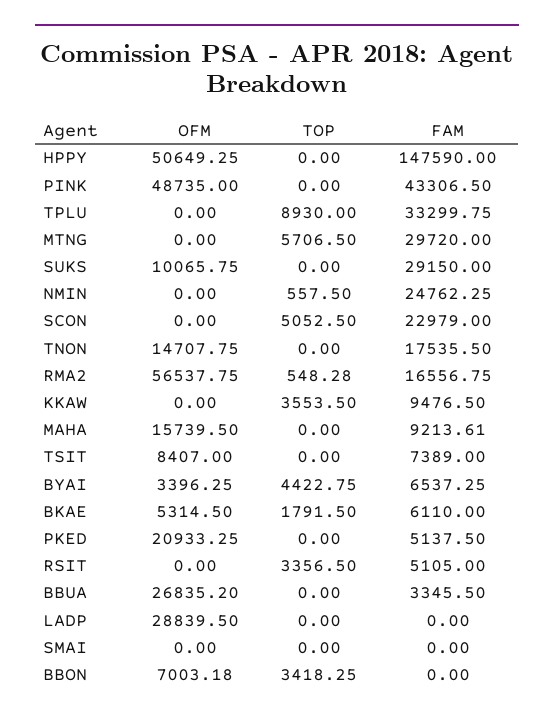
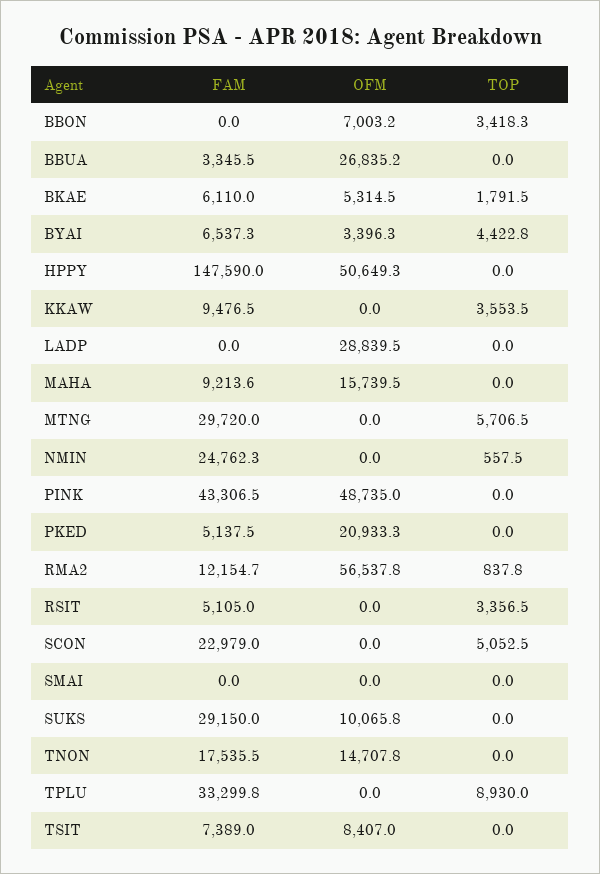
  {
    "OFM": {
      "HPPY": 50649.25,
      "PINK": 48735,
      "TPLU": 0,
      "MTNG": 0,
      "SUKS": 10065.75,
      "NMIN": 0,
      "SCON": 0,
      "TNON": 14707.75,
      "RMA2": 56537.75,
      "KKAW": 0,
      "MAHA": 15739.5,
      "TSIT": 8407,
      "BYAI": 3396.25,
      "BKAE": 5314.5,
      "PKED": 20933.25,
      "RSIT": 0,
      "BBUA": 26835.2,
      "LADP": 28839.5,
      "SMAI": 0,
      "BBON": 7003.18
    },
    "TOP": {
      "HPPY": 0,
      "PINK": 0,
      "TPLU": 8930,
      "MTNG": 5706.5,
      "SUKS": 0,
      "NMIN": 557.5,
      "SCON": 5052.5,
      "TNON": 0,
-     "RMA2": 548.28,
+     "RMA2": 837.8,
      "KKAW": 3553.5,
      "MAHA": 0,
      "TSIT": 0,
      "BYAI": 4422.75,
      "BKAE": 1791.5,
      "PKED": 0,
      "RSIT": 3356.5,
      "BBUA": 0,
      "LADP": 0,
      "SMAI": 0,
      "BBON": 3418.25
    },
    "FAM": {
      "HPPY": 147590,
      "PINK": 43306.5,
      "TPLU": 33299.75,
      "MTNG": 29720,
      "SUKS": 29150,
      "NMIN": 24762.25,
      "SCON": 22979,
      "TNON": 17535.5,
-     "RMA2": 16556.75,
+     "RMA2": 12154.7,
      "KKAW": 9476.5,
      "MAHA": 9213.61,
      "TSIT": 7389,
      "BYAI": 6537.25,
      "BKAE": 6110,
      "PKED": 5137.5,
      "RSIT": 5105,
      "BBUA": 3345.5,
      "LADP": 0,
      "SMAI": 0,
      "BBON": 0
    }
  }

